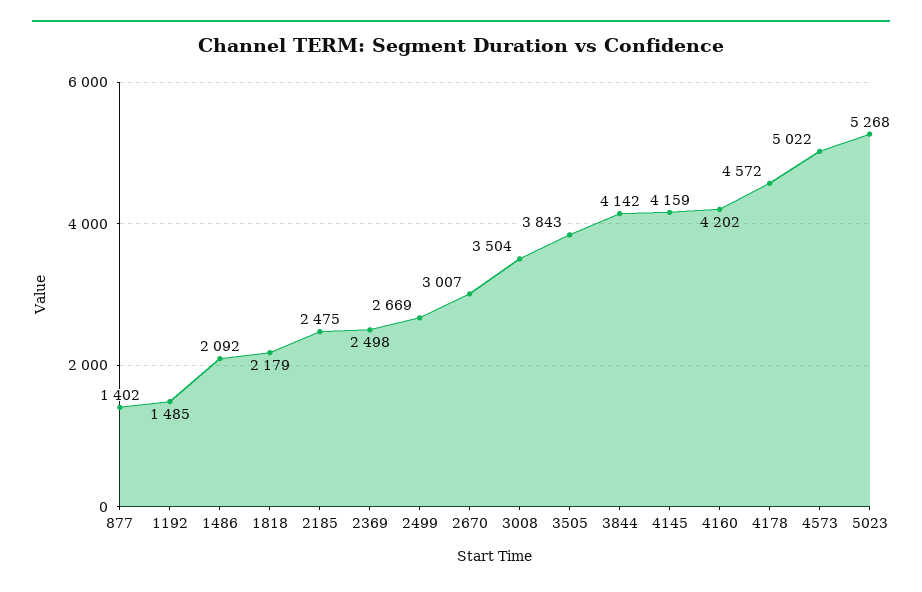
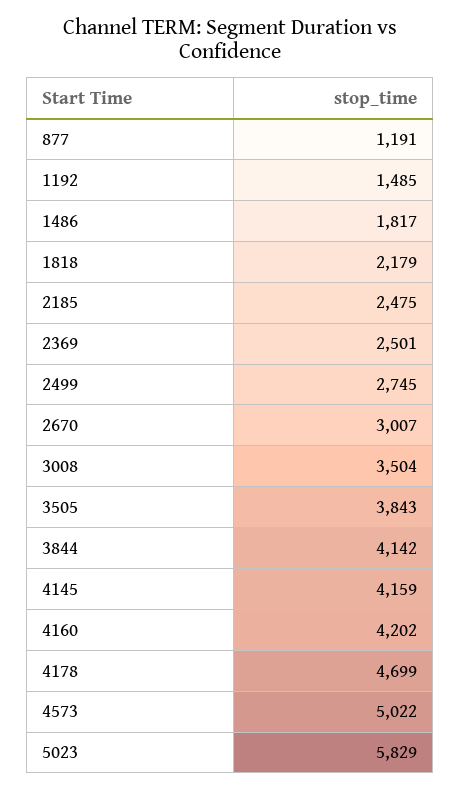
  {
-   "877": 1402,
+   "877": 1191,
    "1192": 1485,
-   "1486": 2092,
+   "1486": 1817,
    "1818": 2179,
    "2185": 2475,
-   "2369": 2498,
+   "2369": 2501,
-   "2499": 2669,
+   "2499": 2745,
    "2670": 3007,
    "3008": 3504,
    "3505": 3843,
    "3844": 4142,
    "4145": 4159,
    "4160": 4202,
-   "4178": 4572,
+   "4178": 4699,
    "4573": 5022,
-   "5023": 5268
+   "5023": 5829
  }

